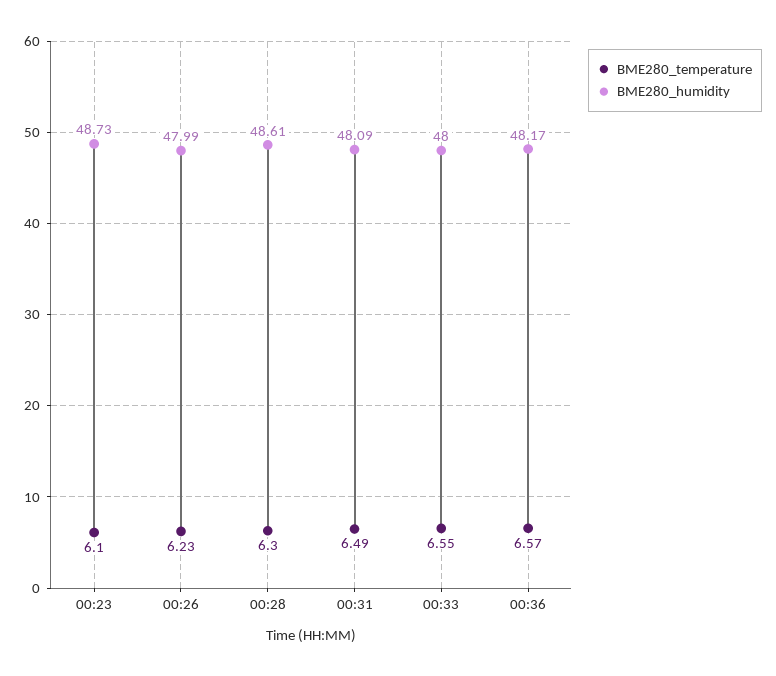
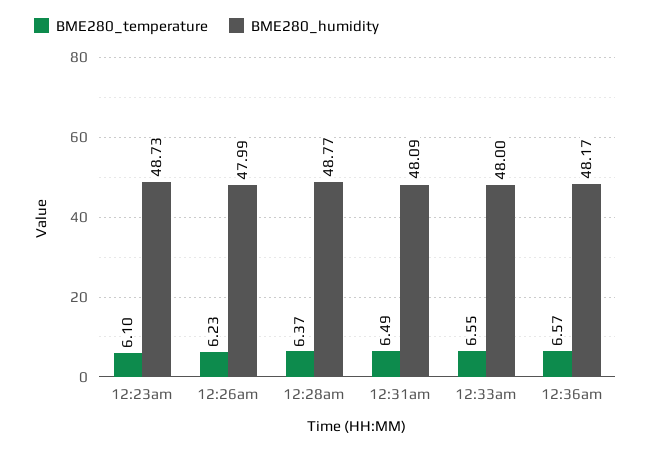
  {
    "BME280_temperature": {
      "00:23": 6.1,
      "00:26": 6.23,
-     "00:28": 6.3,
+     "00:28": 6.37,
      "00:31": 6.49,
      "00:33": 6.55,
      "00:36": 6.57
    },
    "BME280_humidity": {
      "00:23": 48.73,
      "00:26": 47.99,
-     "00:28": 48.61,
+     "00:28": 48.77,
      "00:31": 48.09,
      "00:33": 48,
      "00:36": 48.17
    }
  }

